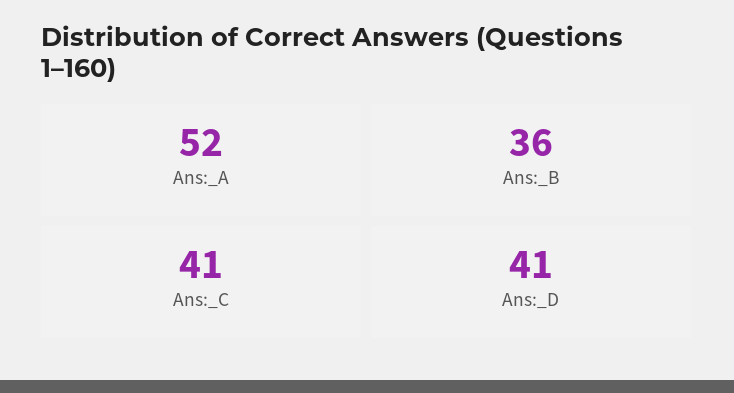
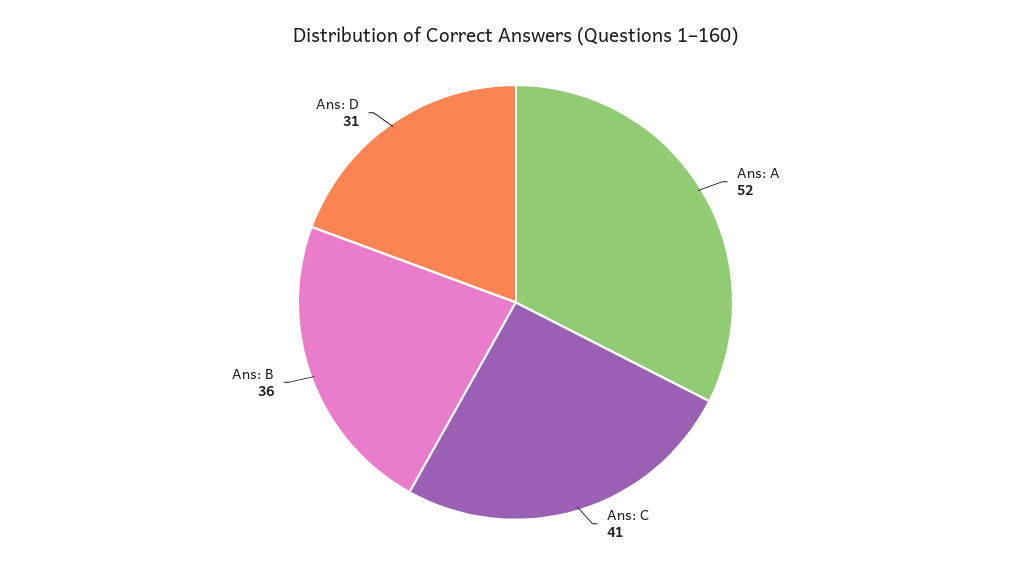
  {
    "Ans:_A": 52,
    "Ans:_B": 36,
    "Ans:_C": 41,
-   "Ans:_D": 41
+   "Ans:_D": 31
  }

